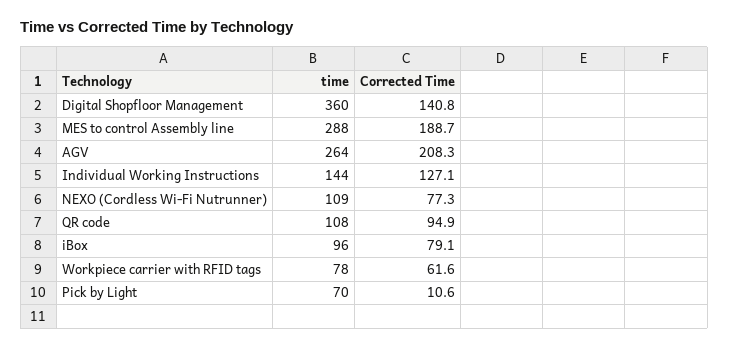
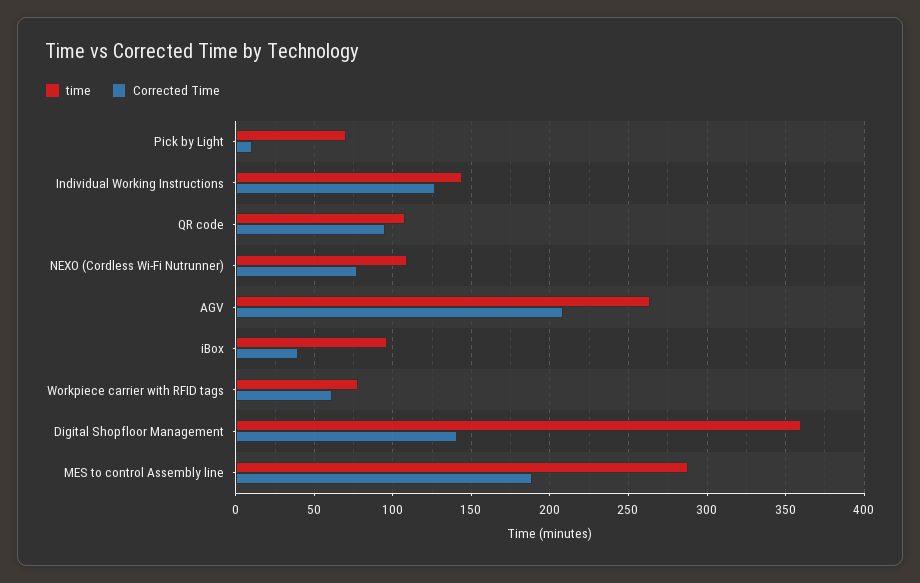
  {
    "time": {
      "Digital Shopfloor Management": 360,
      "MES to control Assembly line": 288,
      "AGV": 264,
      "Individual Working Instructions": 144,
      "NEXO (Cordless Wi-Fi Nutrunner)": 109,
      "QR code": 108,
      "iBox": 96,
      "Workpiece carrier with RFID tags": 78,
      "Pick by Light": 70
    },
    "Corrected Time": {
      "Digital Shopfloor Management": 140.8,
      "MES to control Assembly line": 188.7,
      "AGV": 208.3,
      "Individual Working Instructions": 127.1,
      "NEXO (Cordless Wi-Fi Nutrunner)": 77.3,
      "QR code": 94.9,
-     "iBox": 79.1,
+     "iBox": 40,
      "Workpiece carrier with RFID tags": 61.6,
      "Pick by Light": 10.6
    }
  }

